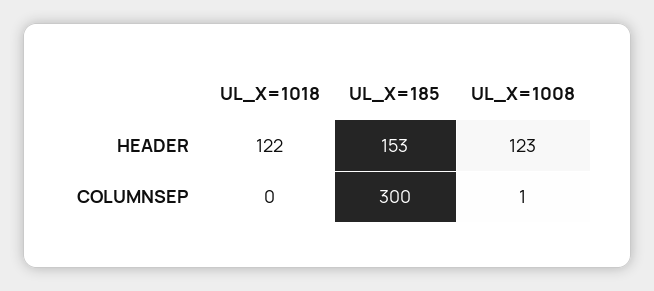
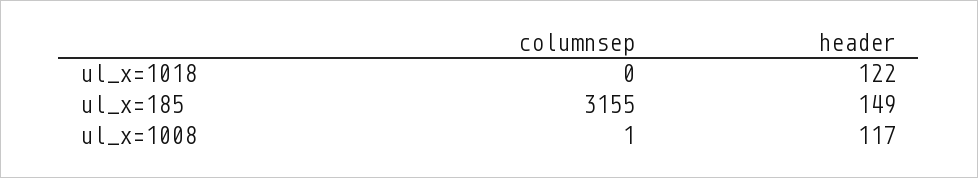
  {
    "UL_X=1018": {
      "HEADER": 122,
      "COLUMNSEP": 0
    },
    "UL_X=185": {
-     "HEADER": 153,
+     "HEADER": 149,
-     "COLUMNSEP": 300
+     "COLUMNSEP": 3155
    },
    "UL_X=1008": {
-     "HEADER": 123,
+     "HEADER": 117,
      "COLUMNSEP": 1
    }
  }

